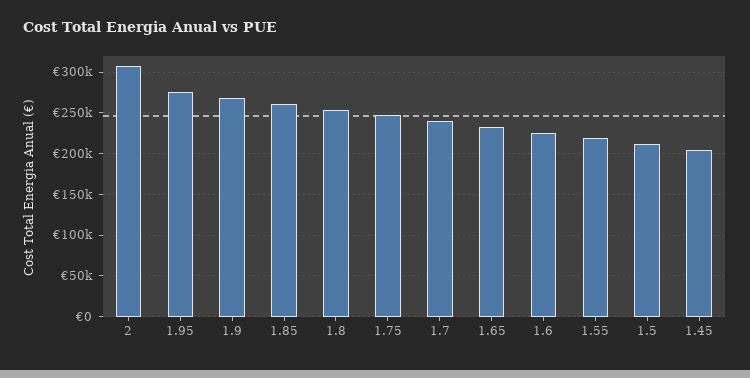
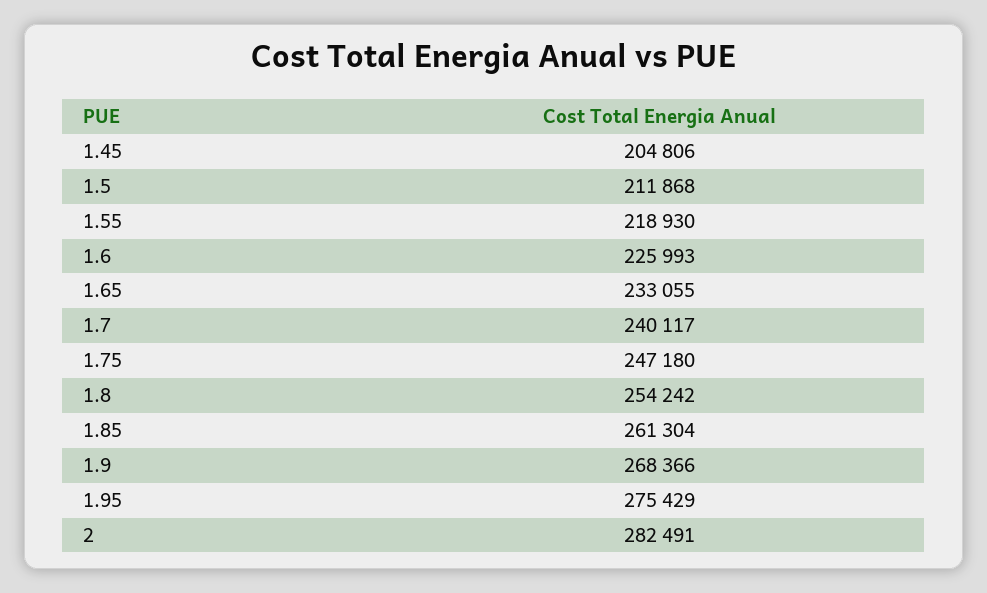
  {
-   "2": 310000,
+   "2": 282491,
    "1.95": 275429,
    "1.9": 268366,
    "1.85": 261304,
    "1.8": 254242,
    "1.75": 247180,
    "1.7": 240117,
    "1.65": 233055,
    "1.6": 225993,
    "1.55": 218930,
    "1.5": 211868,
    "1.45": 204806
  }

